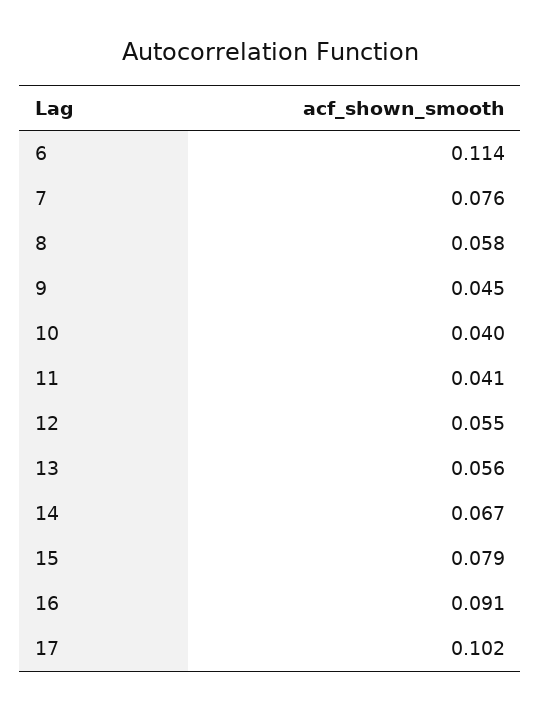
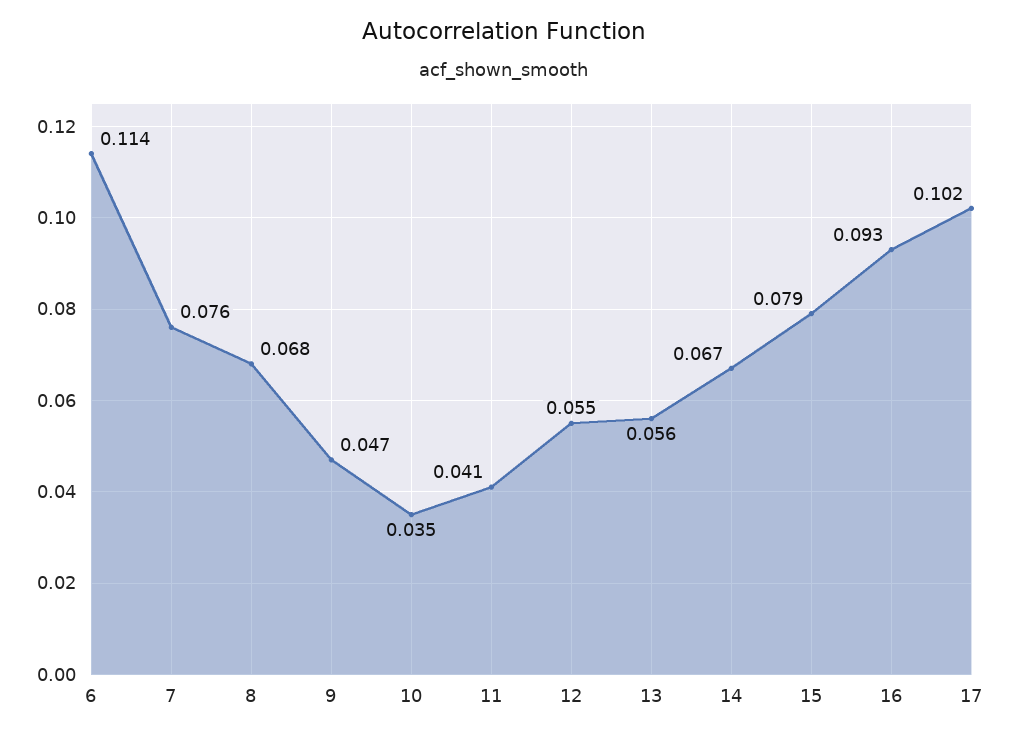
  {
    "6": 0.114,
    "7": 0.076,
-   "8": 0.058,
+   "8": 0.068,
-   "9": 0.045,
+   "9": 0.047,
-   "10": 0.04,
+   "10": 0.035,
    "11": 0.041,
    "12": 0.055,
    "13": 0.056,
    "14": 0.067,
    "15": 0.079,
-   "16": 0.091,
+   "16": 0.093,
    "17": 0.102
  }

